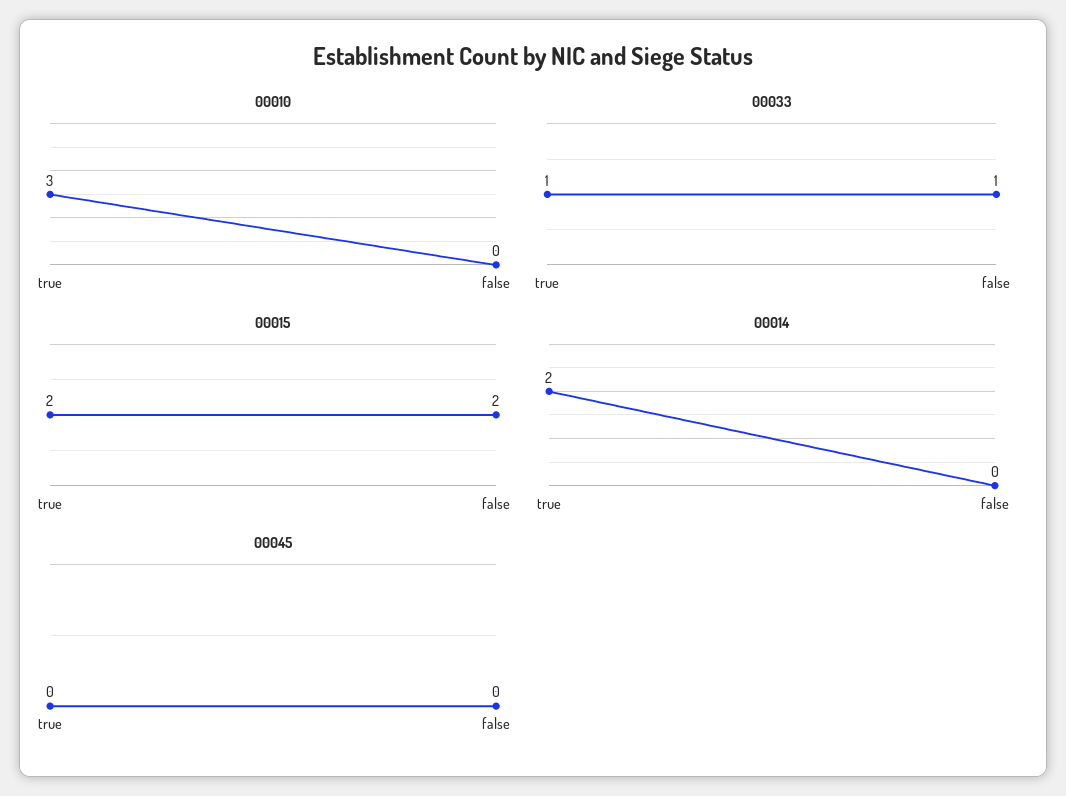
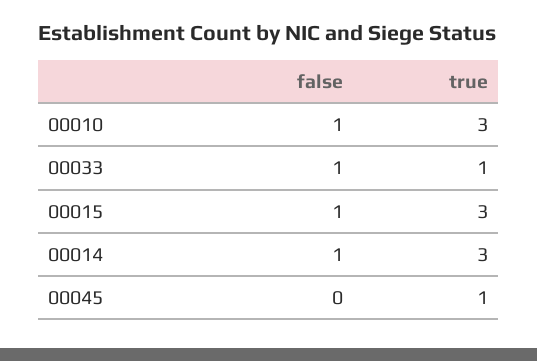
  {
    "00010": {
      "true": 3,
-     "false": 0
+     "false": 1
    },
    "00033": {
      "true": 1,
      "false": 1
    },
    "00015": {
-     "true": 2,
+     "true": 3,
-     "false": 2
+     "false": 1
    },
    "00014": {
-     "true": 2,
+     "true": 3,
-     "false": 0
+     "false": 1
    },
    "00045": {
-     "true": 0,
+     "true": 1,
      "false": 0
    }
  }

